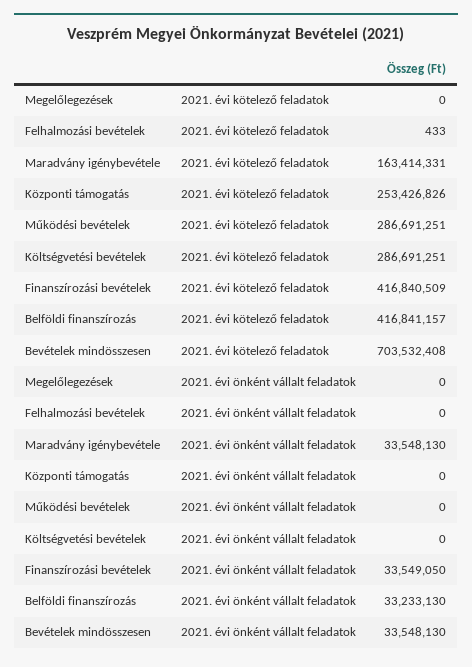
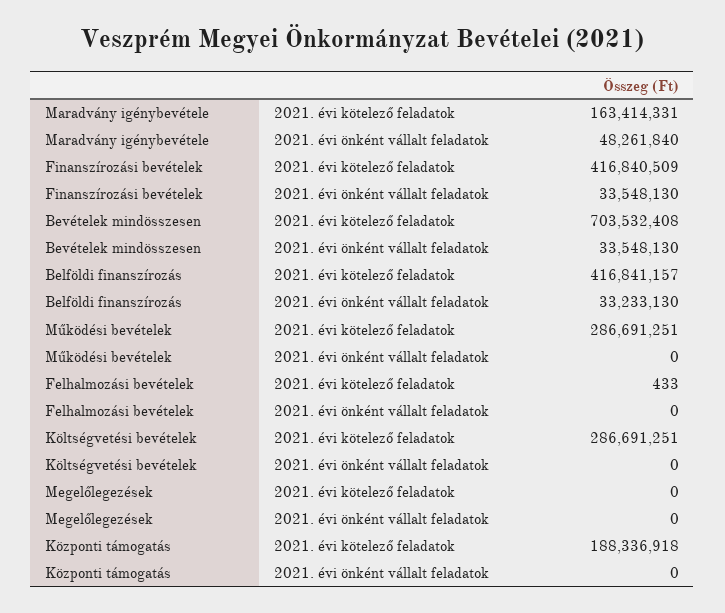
  {
    "Megelőlegezések": {
      "2021. évi kötelező feladatok": 0,
      "2021. évi önként vállalt feladatok": 0
    },
    "Felhalmozási bevételek": {
      "2021. évi kötelező feladatok": 433,
      "2021. évi önként vállalt feladatok": 0
    },
    "Maradvány igénybevétele": {
      "2021. évi kötelező feladatok": 163414331,
-     "2021. évi önként vállalt feladatok": 33548130
+     "2021. évi önként vállalt feladatok": 48261840
    },
    "Központi támogatás": {
-     "2021. évi kötelező feladatok": 253426826,
+     "2021. évi kötelező feladatok": 188336918,
      "2021. évi önként vállalt feladatok": 0
    },
    "Működési bevételek": {
      "2021. évi kötelező feladatok": 286691251,
      "2021. évi önként vállalt feladatok": 0
    },
    "Költségvetési bevételek": {
      "2021. évi kötelező feladatok": 286691251,
      "2021. évi önként vállalt feladatok": 0
    },
    "Finanszírozási bevételek": {
      "2021. évi kötelező feladatok": 416840509,
-     "2021. évi önként vállalt feladatok": 33549050
+     "2021. évi önként vállalt feladatok": 33548130
    },
    "Belföldi finanszírozás": {
      "2021. évi kötelező feladatok": 416841157,
      "2021. évi önként vállalt feladatok": 33233130
    },
    "Bevételek mindösszesen": {
      "2021. évi kötelező feladatok": 703532408,
      "2021. évi önként vállalt feladatok": 33548130
    }
  }

